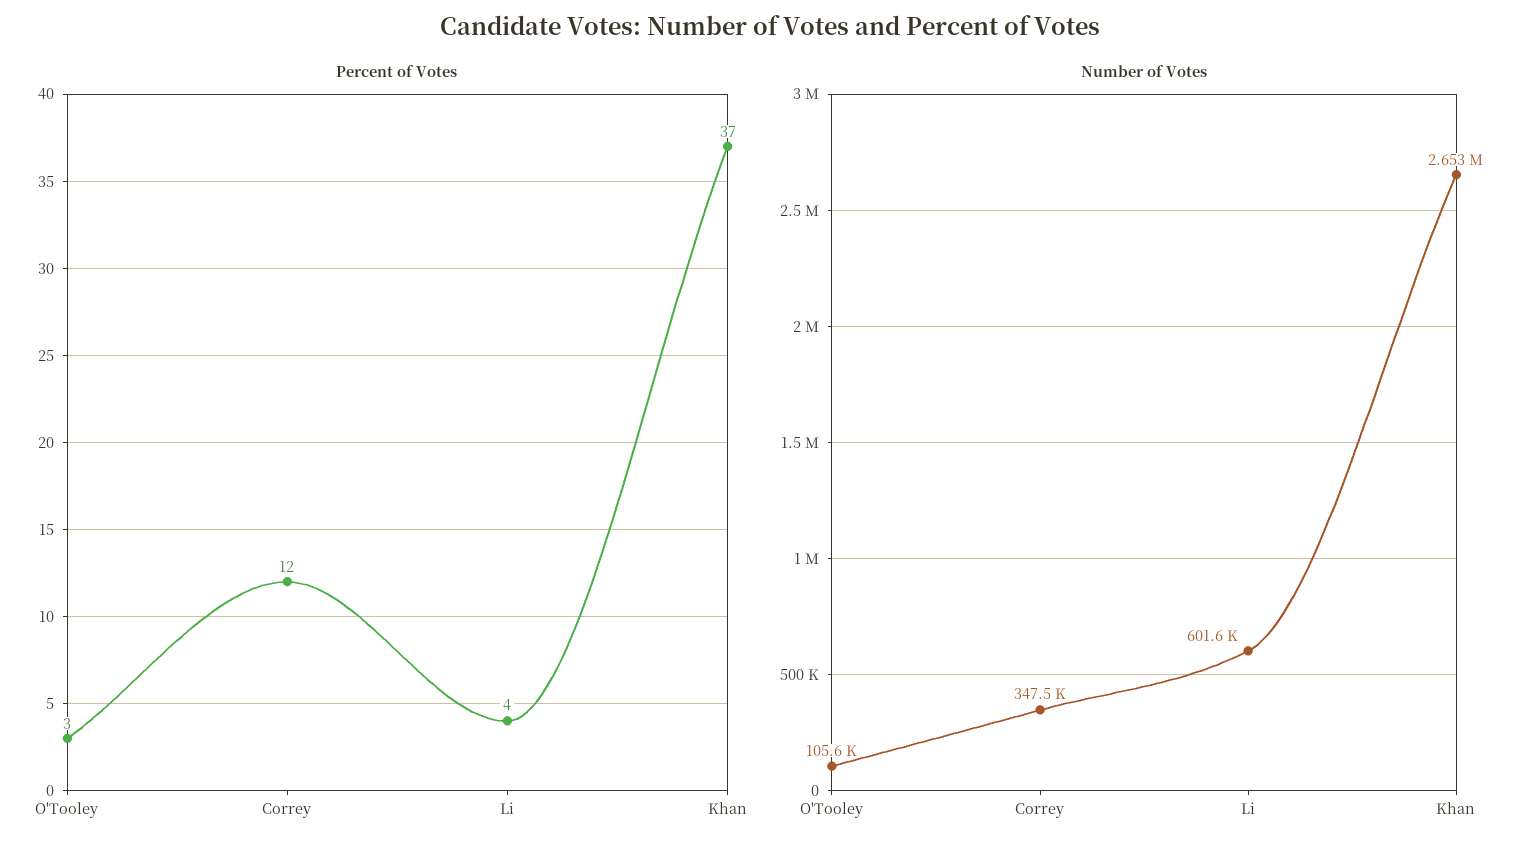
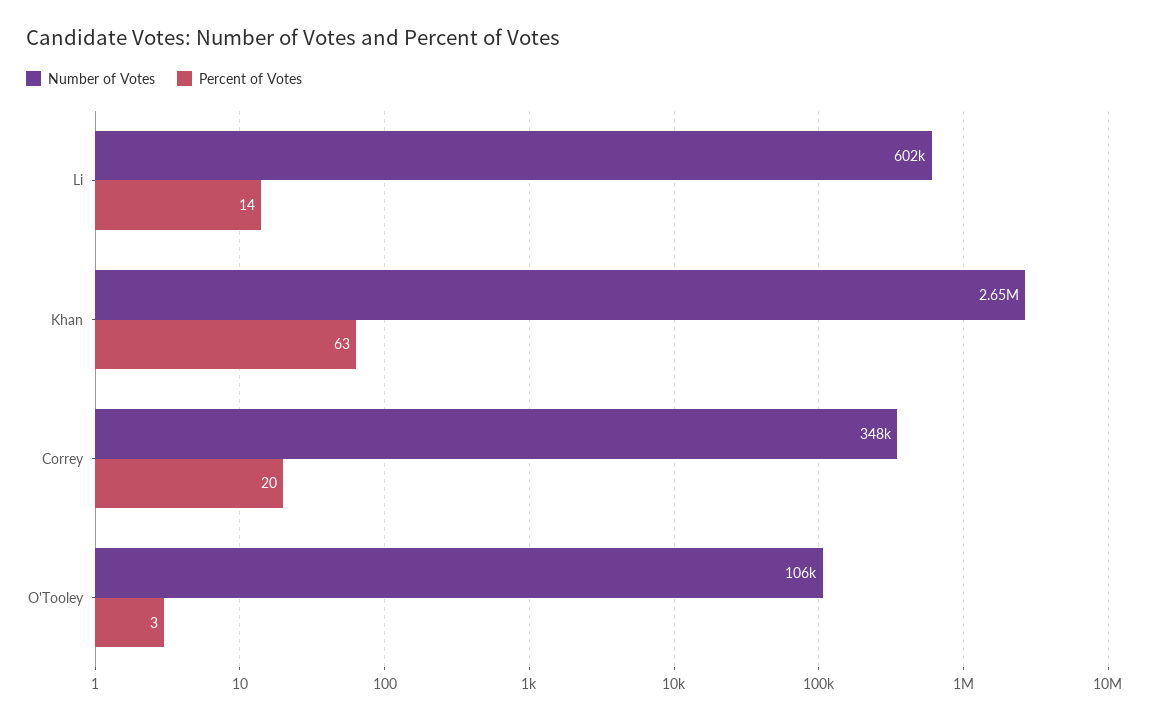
  {
    "Percent of Votes": {
      "O'Tooley": 3,
-     "Correy": 12,
+     "Correy": 20,
-     "Li": 4,
+     "Li": 14,
-     "Khan": 37
+     "Khan": 63
    },
    "Number of Votes": {
      "O'Tooley": 105600,
      "Correy": 347500,
      "Li": 601600,
      "Khan": 2653000
    }
  }

